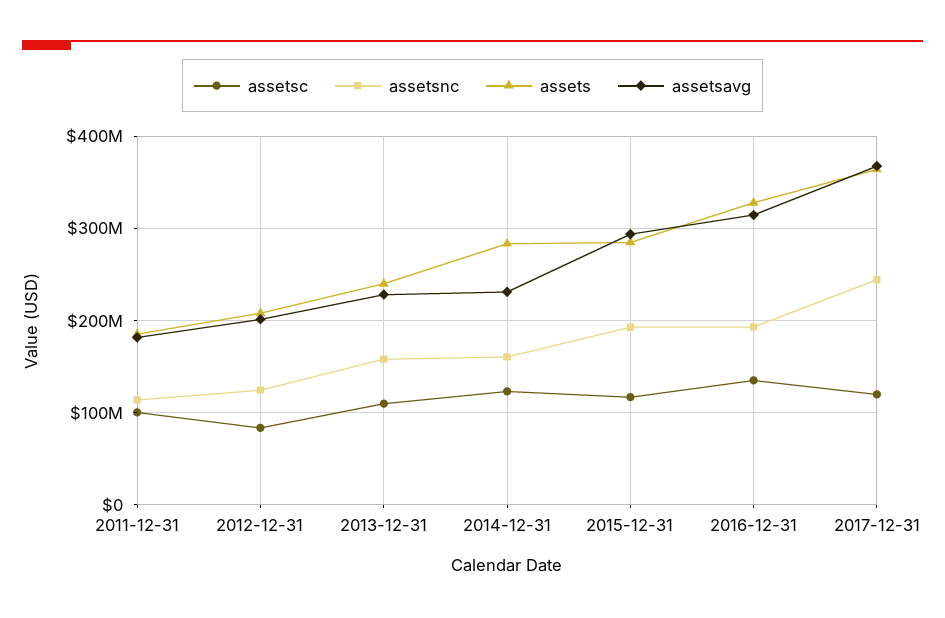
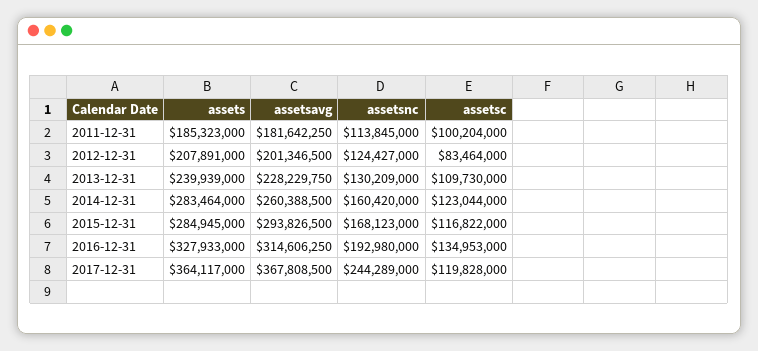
  {
    "assetsc": {
      "2011-12-31": 100204000,
      "2012-12-31": 83464000,
      "2013-12-31": 109730000,
      "2014-12-31": 123044000,
      "2015-12-31": 116822000,
      "2016-12-31": 134953000,
      "2017-12-31": 119828000
    },
    "assetsnc": {
      "2011-12-31": 113845000,
      "2012-12-31": 124427000,
-     "2013-12-31": 160000000,
+     "2013-12-31": 130209000,
      "2014-12-31": 160420000,
-     "2015-12-31": 190000000,
+     "2015-12-31": 168123000,
      "2016-12-31": 192980000,
      "2017-12-31": 244289000
    },
    "assets": {
      "2011-12-31": 185323000,
      "2012-12-31": 207891000,
      "2013-12-31": 239939000,
      "2014-12-31": 283464000,
      "2015-12-31": 284945000,
      "2016-12-31": 327933000,
      "2017-12-31": 364117000
    },
    "assetsavg": {
      "2011-12-31": 181642250,
      "2012-12-31": 201346500,
      "2013-12-31": 228229750,
-     "2014-12-31": 230000000,
+     "2014-12-31": 260388500,
      "2015-12-31": 293826500,
      "2016-12-31": 314606250,
      "2017-12-31": 367808500
    }
  }

